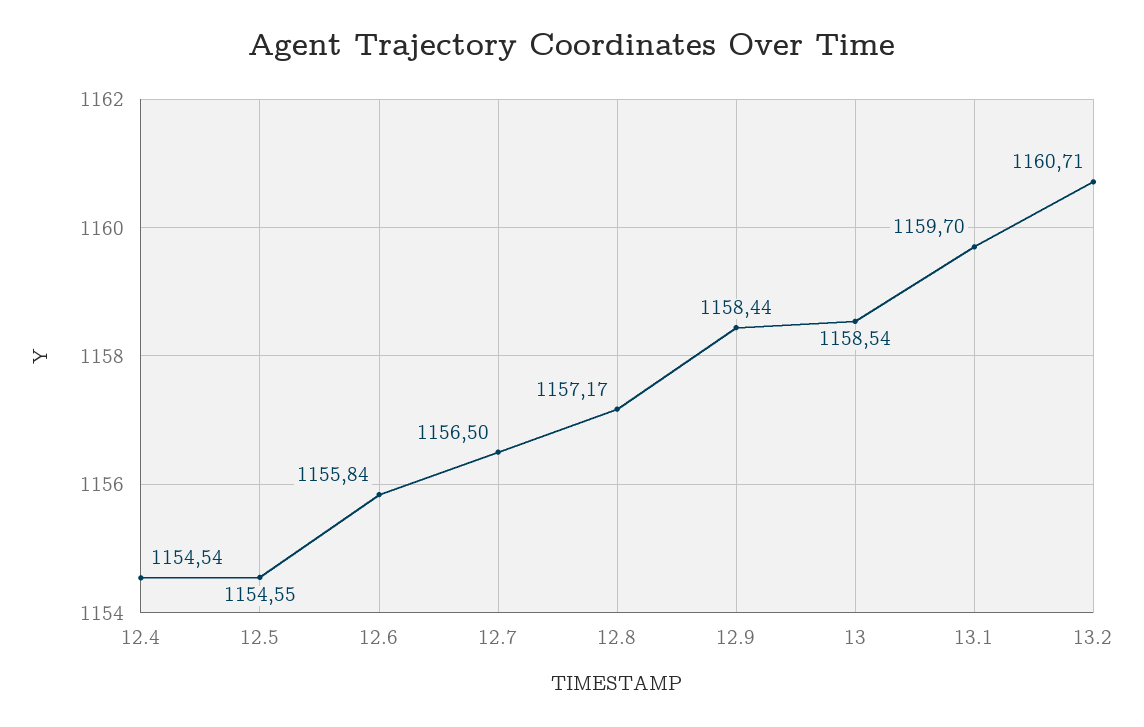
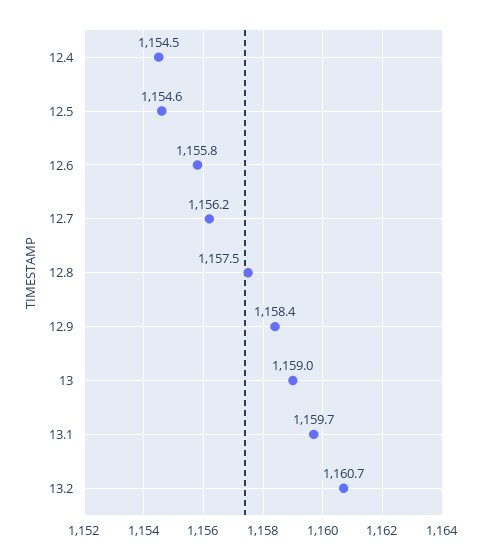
  {
    "12.4": 1154.54,
    "12.5": 1154.55,
    "12.6": 1155.84,
-   "12.7": 1156.5,
+   "12.7": 1156.2,
-   "12.8": 1157.17,
+   "12.8": 1157.5,
    "12.9": 1158.44,
-   "13": 1158.54,
+   "13": 1159,
    "13.1": 1159.7,
    "13.2": 1160.71
  }

